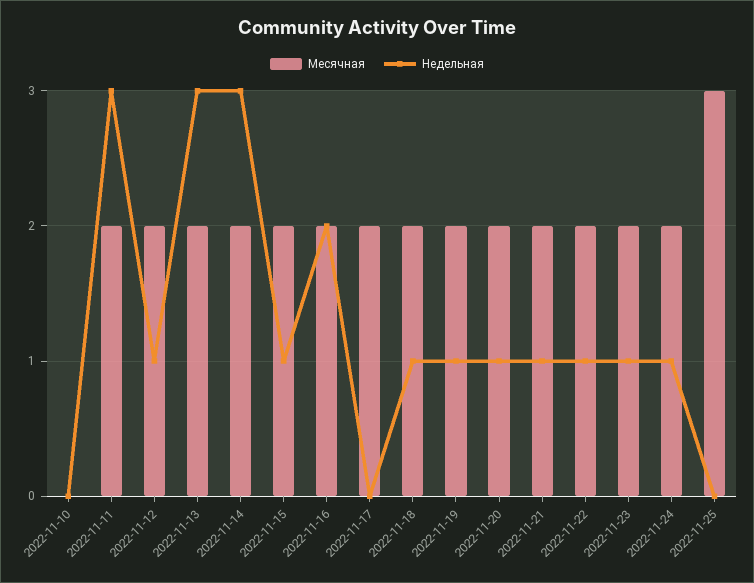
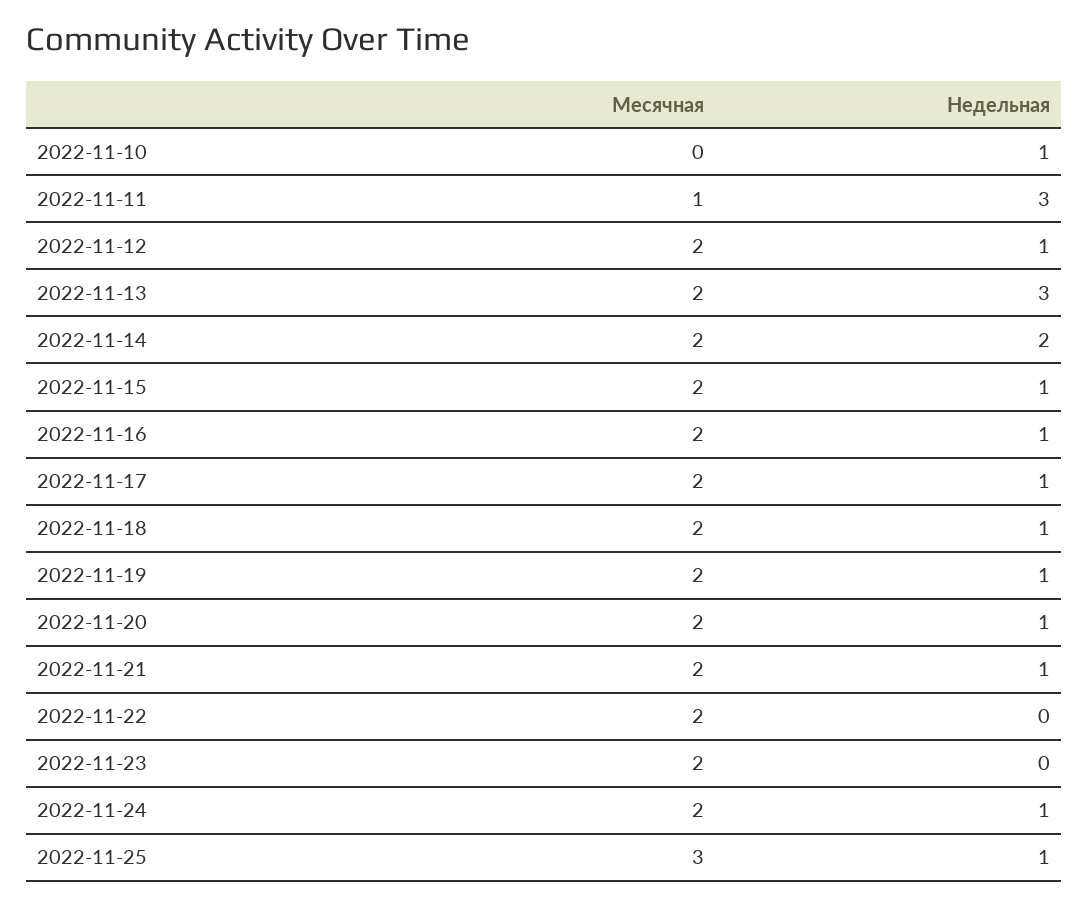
  {
    "Месячная": {
      "2022-11-10": 0,
-     "2022-11-11": 2,
+     "2022-11-11": 1,
      "2022-11-12": 2,
      "2022-11-13": 2,
      "2022-11-14": 2,
      "2022-11-15": 2,
      "2022-11-16": 2,
      "2022-11-17": 2,
      "2022-11-18": 2,
      "2022-11-19": 2,
      "2022-11-20": 2,
      "2022-11-21": 2,
      "2022-11-22": 2,
      "2022-11-23": 2,
      "2022-11-24": 2,
      "2022-11-25": 3
    },
    "Недельная": {
-     "2022-11-10": 0,
+     "2022-11-10": 1,
      "2022-11-11": 3,
      "2022-11-12": 1,
      "2022-11-13": 3,
-     "2022-11-14": 3,
+     "2022-11-14": 2,
      "2022-11-15": 1,
-     "2022-11-16": 2,
+     "2022-11-16": 1,
-     "2022-11-17": 0,
+     "2022-11-17": 1,
      "2022-11-18": 1,
      "2022-11-19": 1,
      "2022-11-20": 1,
      "2022-11-21": 1,
-     "2022-11-22": 1,
+     "2022-11-22": 0,
-     "2022-11-23": 1,
+     "2022-11-23": 0,
      "2022-11-24": 1,
-     "2022-11-25": 0
+     "2022-11-25": 1
    }
  }

